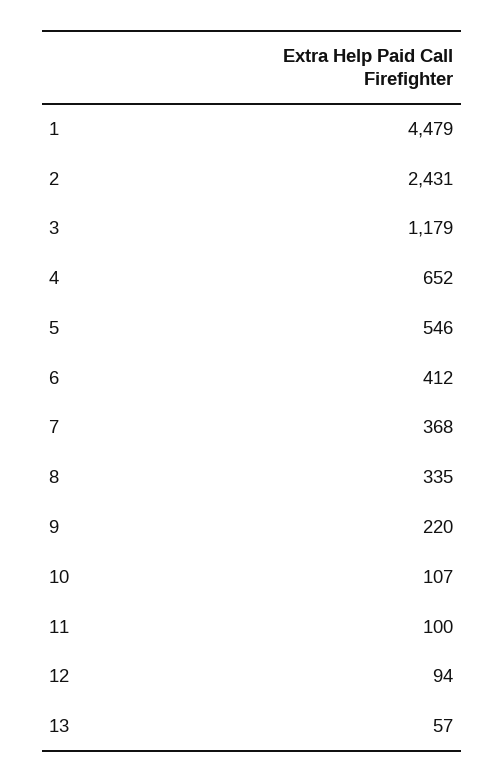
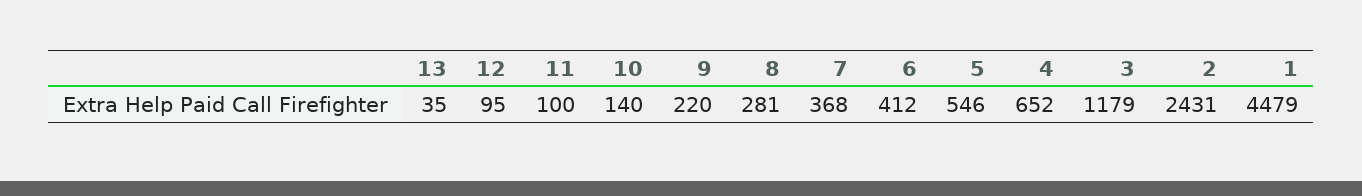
  {
    "1": 4479,
    "2": 2431,
    "3": 1179,
    "4": 652,
    "5": 546,
    "6": 412,
    "7": 368,
-   "8": 335,
+   "8": 281,
    "9": 220,
-   "10": 107,
+   "10": 140,
    "11": 100,
-   "12": 94,
+   "12": 95,
-   "13": 57
+   "13": 35
  }

